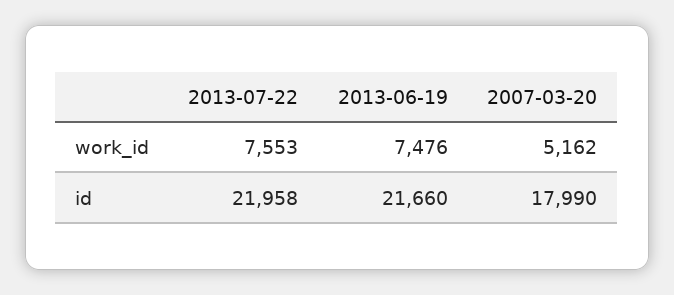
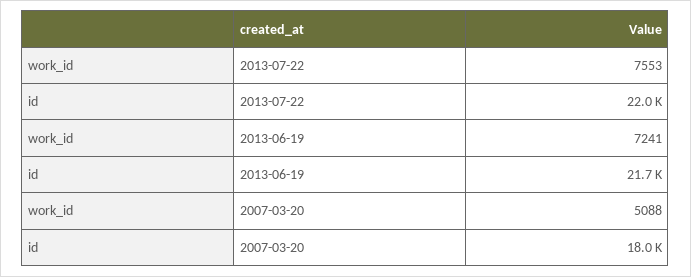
  {
    "2013-07-22": {
      "work_id": 7553,
      "id": 21958
    },
    "2013-06-19": {
-     "work_id": 7476,
+     "work_id": 7241,
      "id": 21660
    },
    "2007-03-20": {
-     "work_id": 5162,
+     "work_id": 5088,
      "id": 17990
    }
  }

